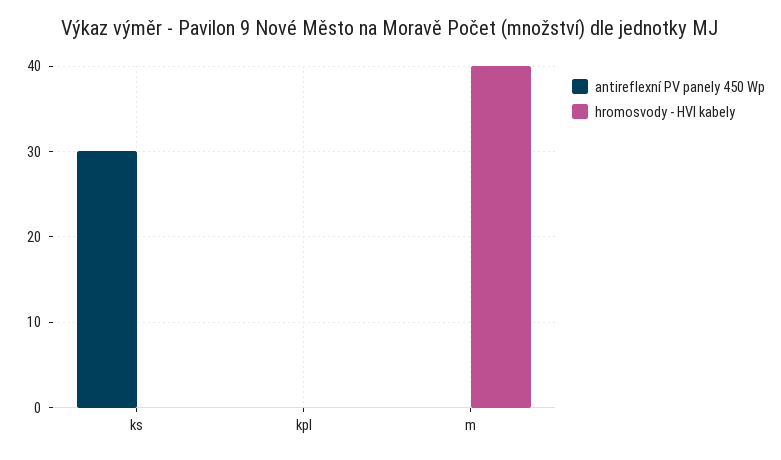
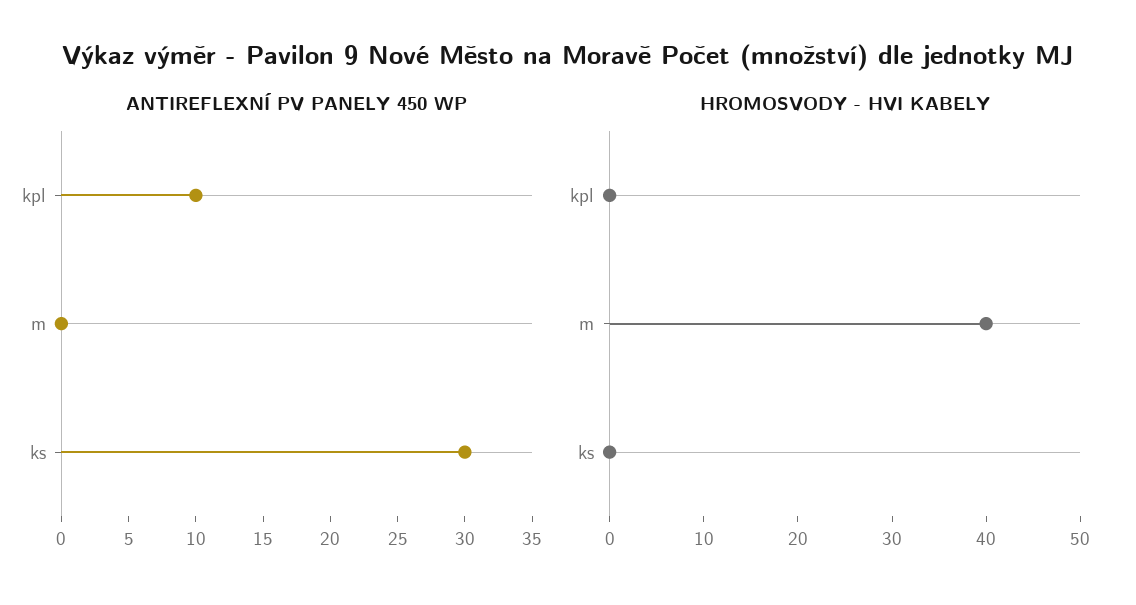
  {
    "antireflexní PV panely 450 Wp": {
      "ks": 30,
-     "kpl": 0,
+     "kpl": 10,
      "m": 0
    },
    "hromosvody - HVI kabely": {
      "ks": 0,
      "kpl": 0,
      "m": 40
    }
  }

